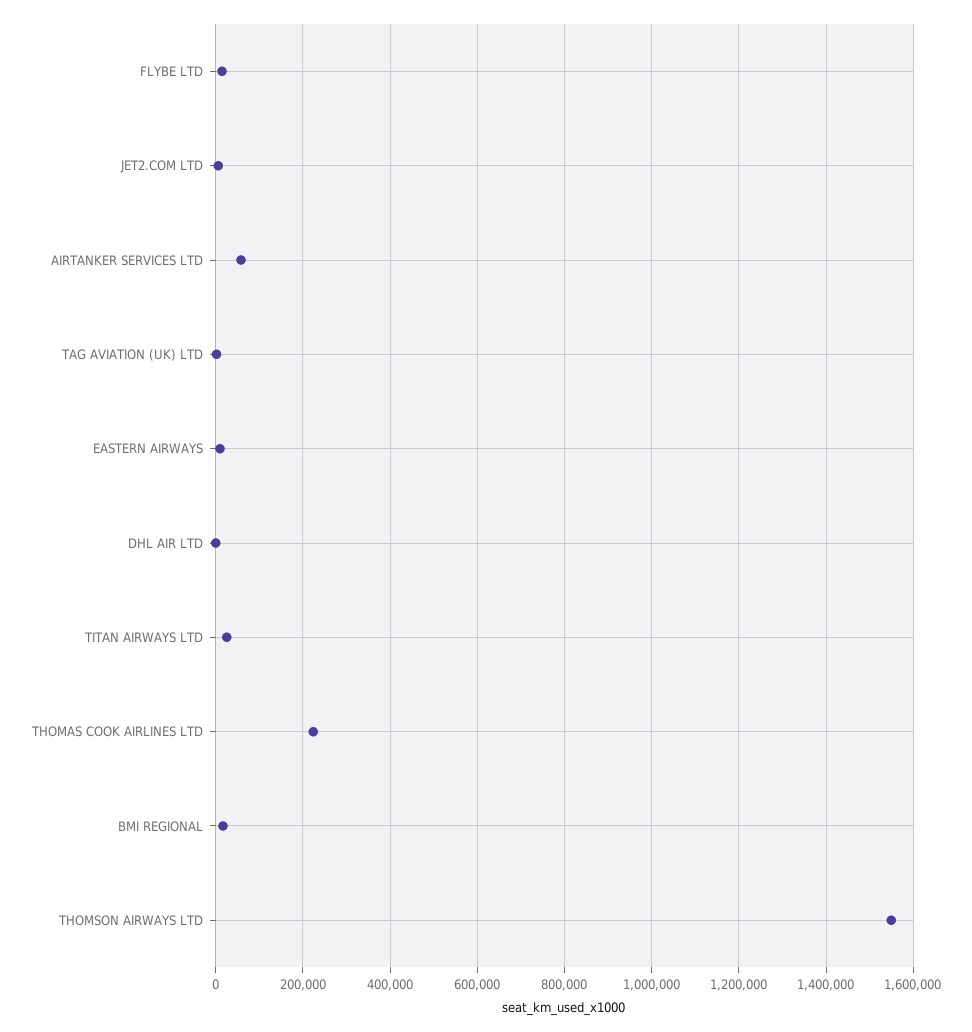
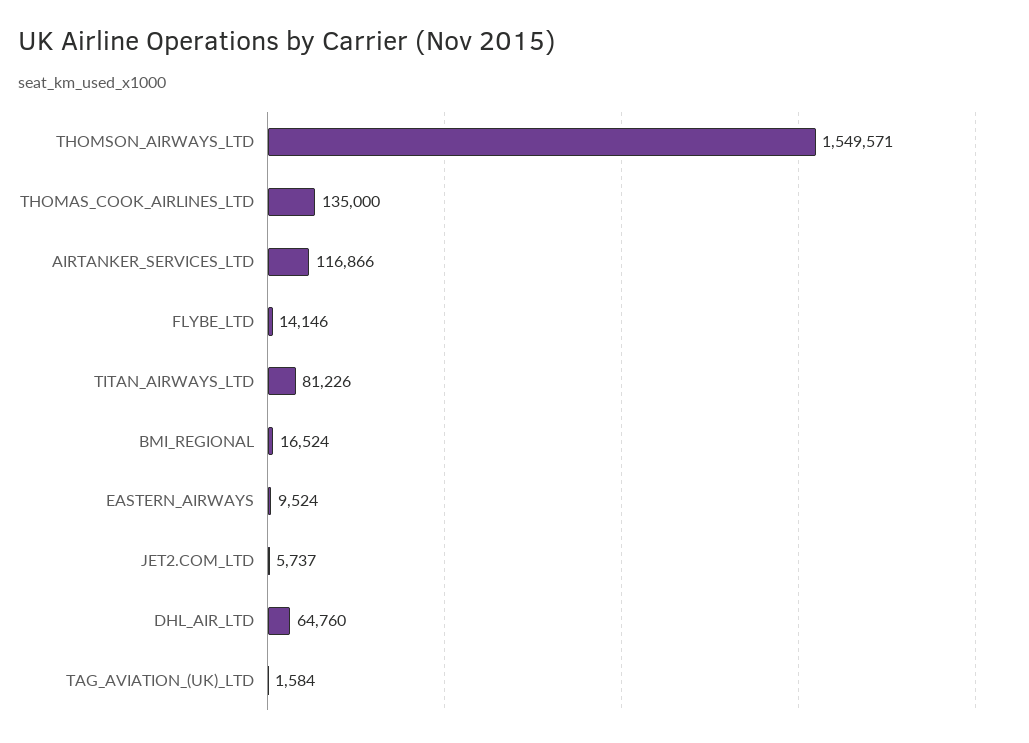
  {
    "FLYBE LTD": 14146,
    "JET2.COM LTD": 5737,
-   "AIRTANKER SERVICES LTD": 60000,
+   "AIRTANKER SERVICES LTD": 116866,
    "TAG AVIATION (UK) LTD": 1584,
    "EASTERN AIRWAYS": 9524,
-   "DHL AIR LTD": 0,
+   "DHL AIR LTD": 64760,
-   "TITAN AIRWAYS LTD": 20000,
+   "TITAN AIRWAYS LTD": 81226,
-   "THOMAS COOK AIRLINES LTD": 220000,
+   "THOMAS COOK AIRLINES LTD": 135000,
    "BMI REGIONAL": 16524,
    "THOMSON AIRWAYS LTD": 1549571
  }

